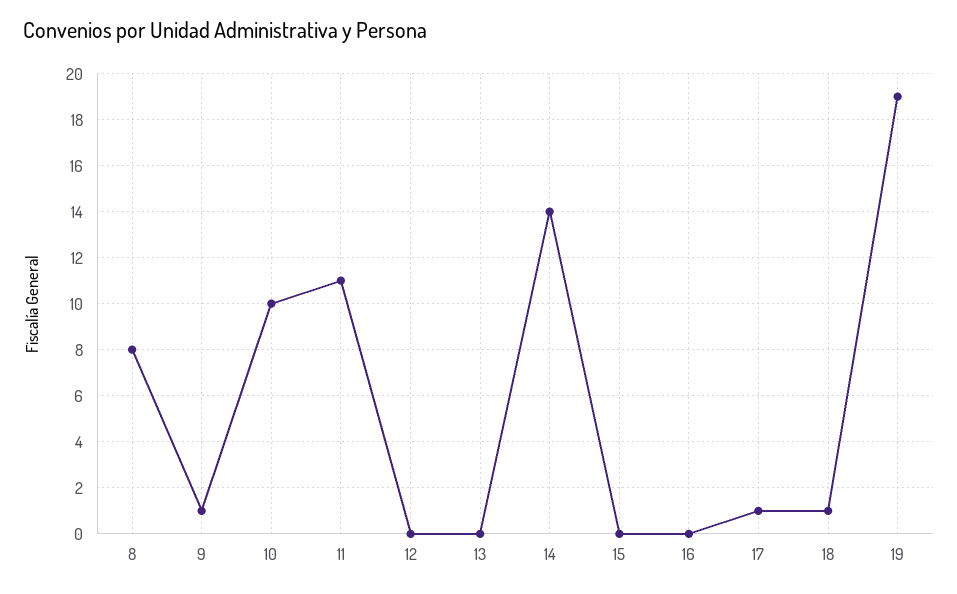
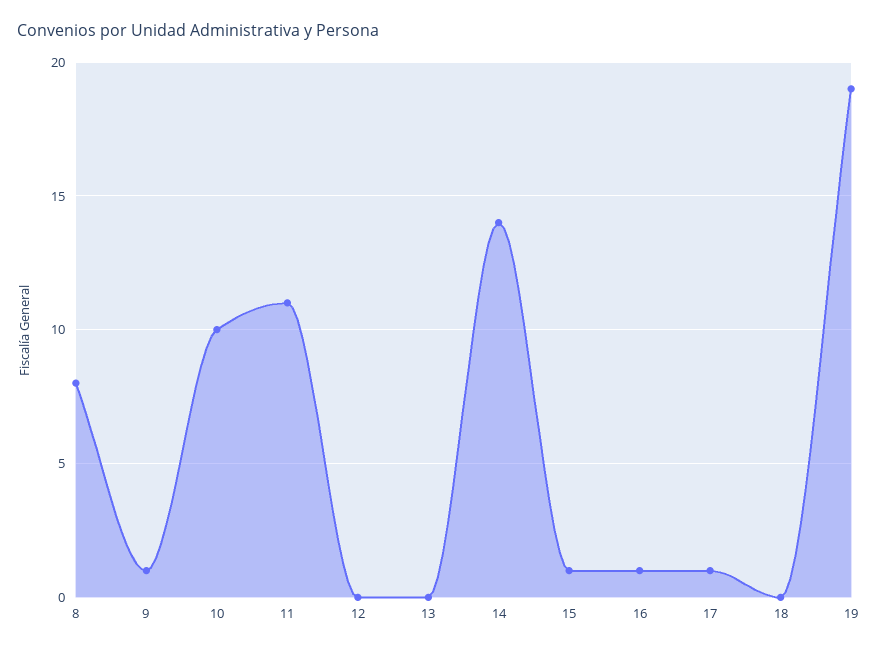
  {
    "8": 8,
    "9": 1,
    "10": 10,
    "11": 11,
    "12": 0,
    "13": 0,
    "14": 14,
-   "15": 0,
+   "15": 1,
-   "16": 0,
+   "16": 1,
    "17": 1,
-   "18": 1,
+   "18": 0,
    "19": 19
  }

